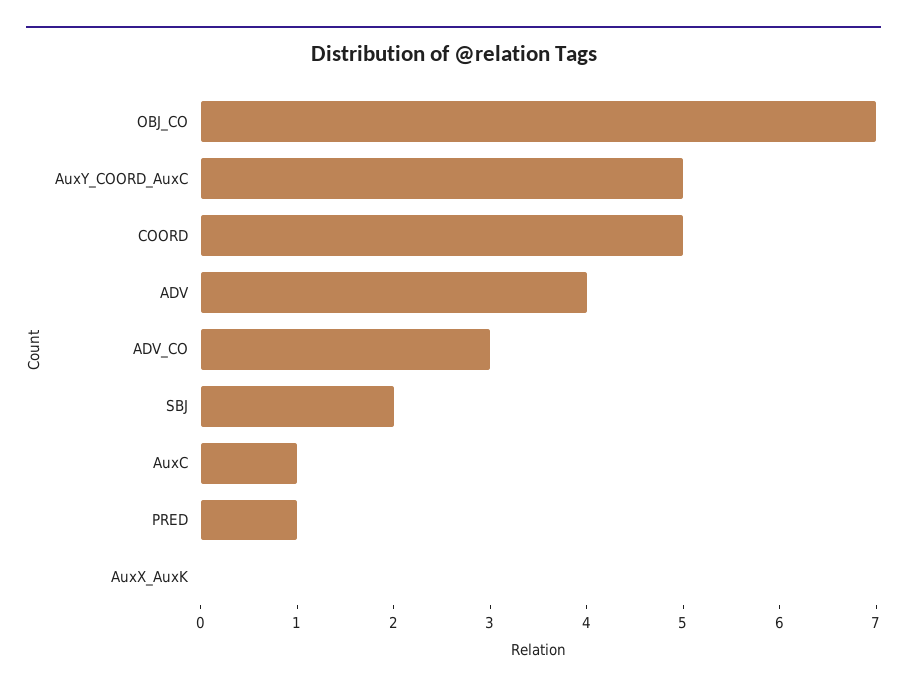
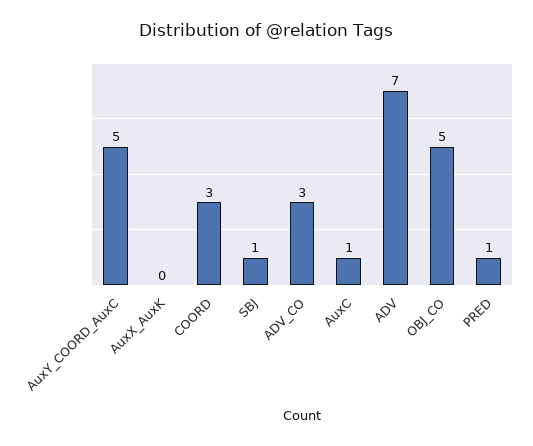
  {
-   "OBJ_CO": 7,
+   "OBJ_CO": 5,
    "AuxY_COORD_AuxC": 5,
-   "COORD": 5,
+   "COORD": 3,
-   "ADV": 4,
+   "ADV": 7,
    "ADV_CO": 3,
-   "SBJ": 2,
+   "SBJ": 1,
    "AuxC": 1,
    "PRED": 1,
    "AuxX_AuxK": 0
  }

